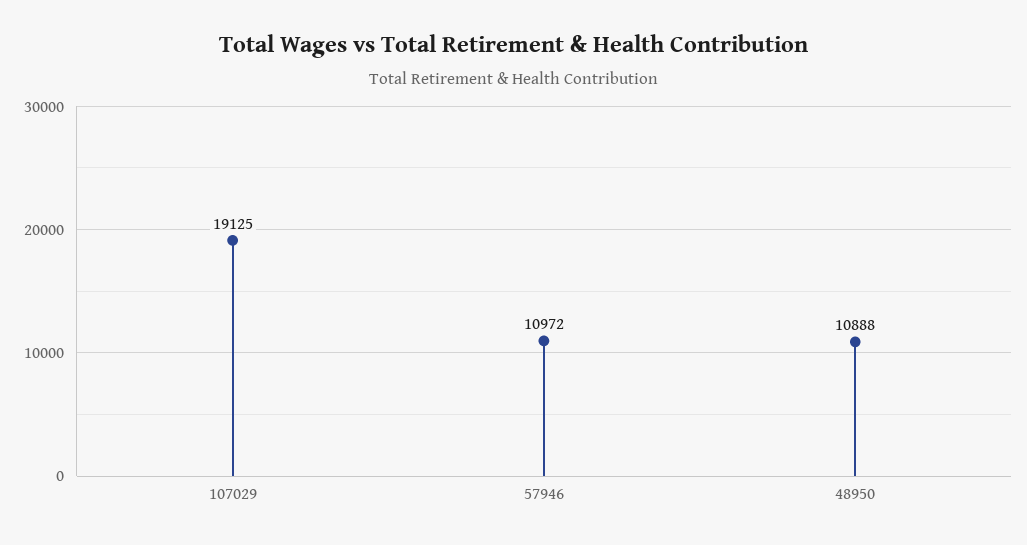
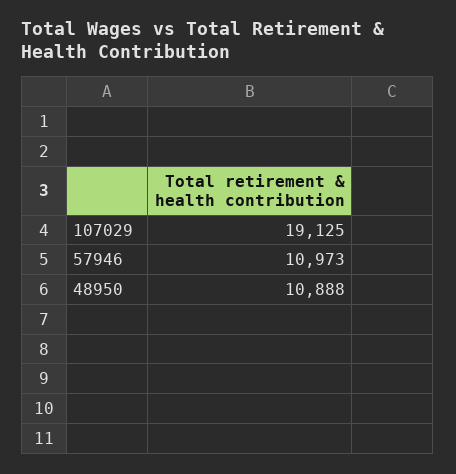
  {
    "107029": 19125,
-   "57946": 10972,
+   "57946": 10973,
    "48950": 10888
  }

